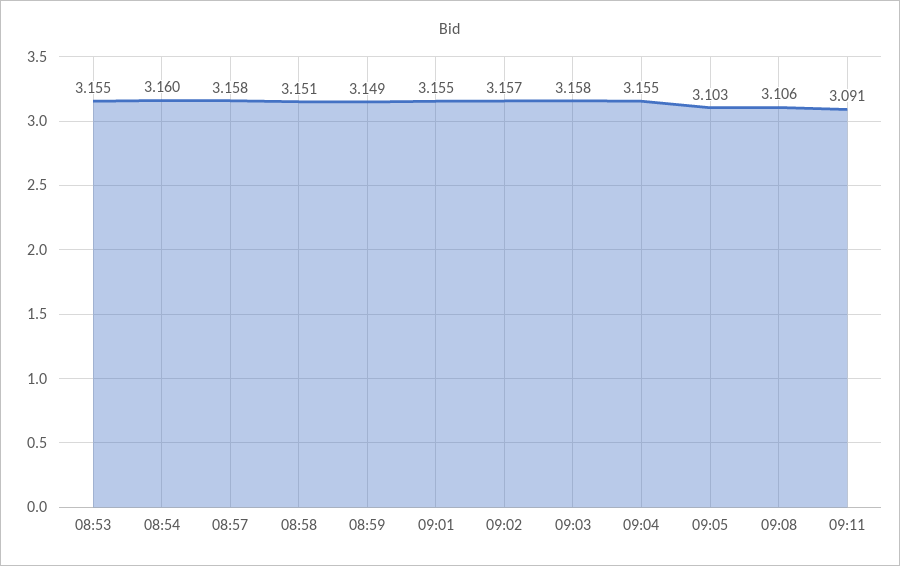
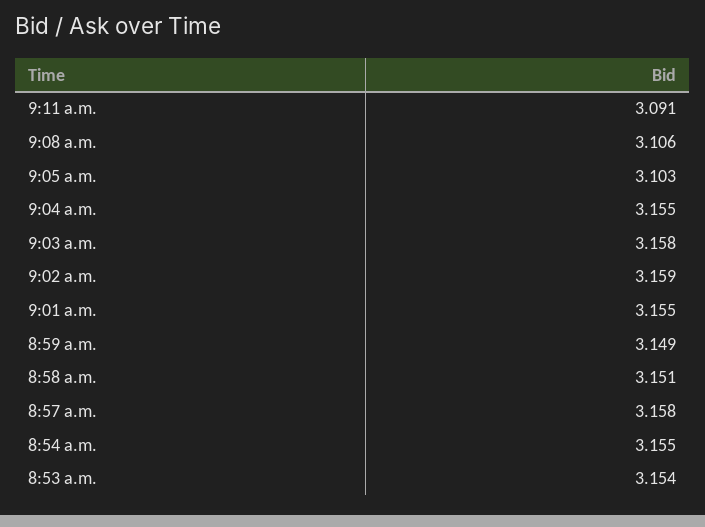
  {
-   "08:53": 3.155,
+   "08:53": 3.154,
-   "08:54": 3.16,
+   "08:54": 3.155,
    "08:57": 3.158,
    "08:58": 3.151,
    "08:59": 3.149,
    "09:01": 3.155,
-   "09:02": 3.157,
+   "09:02": 3.159,
    "09:03": 3.158,
    "09:04": 3.155,
    "09:05": 3.103,
    "09:08": 3.106,
    "09:11": 3.091
  }

